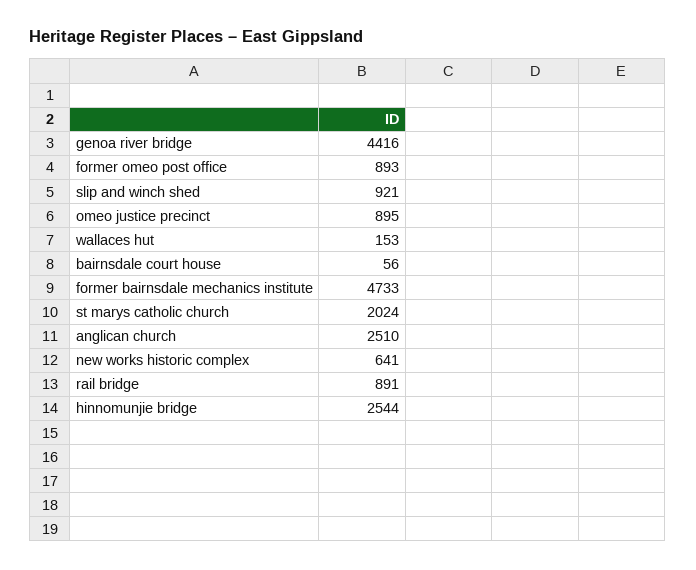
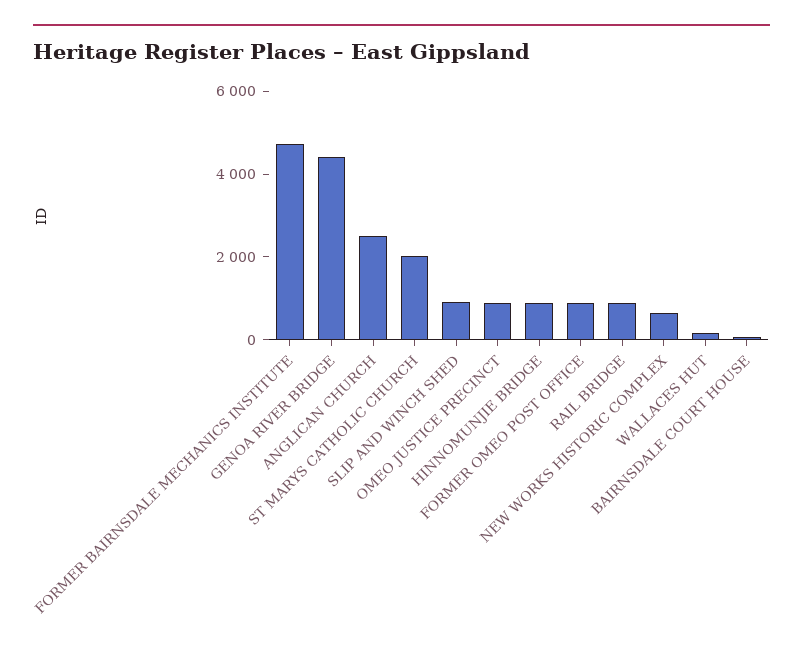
  {
    "genoa river bridge": 4416,
    "former omeo post office": 893,
    "slip and winch shed": 921,
    "omeo justice precinct": 895,
    "wallaces hut": 153,
    "bairnsdale court house": 56,
    "former bairnsdale mechanics institute": 4733,
    "st marys catholic church": 2024,
    "anglican church": 2510,
    "new works historic complex": 641,
    "rail bridge": 891,
-   "hinnomunjie bridge": 2544
+   "hinnomunjie bridge": 1000
  }

